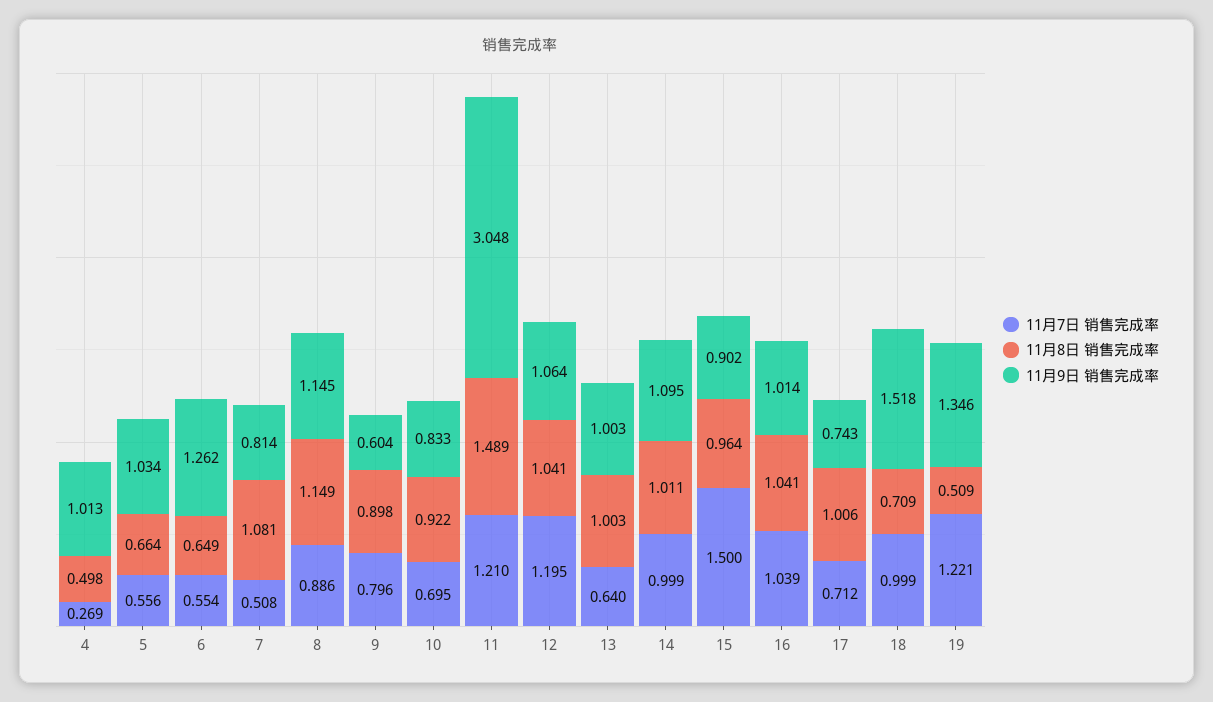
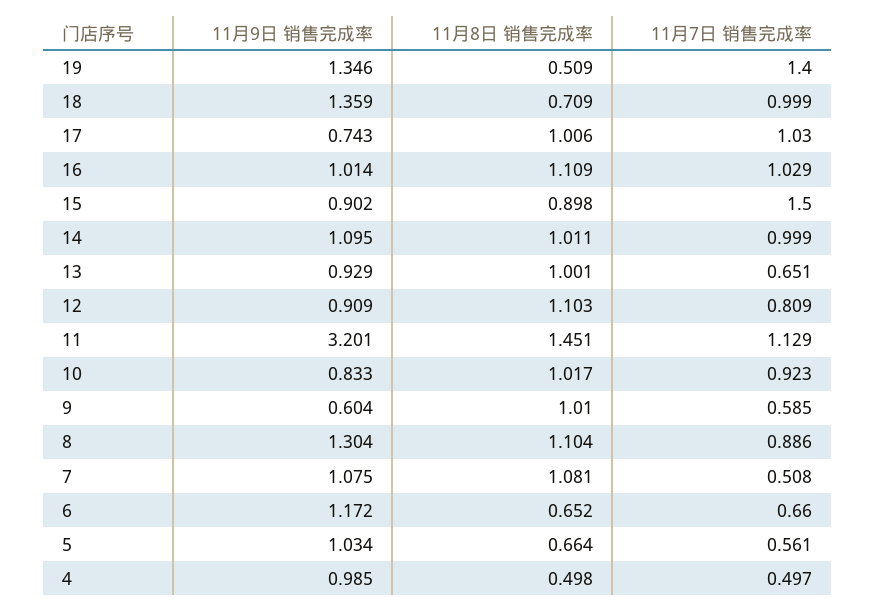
  {
    "11月7日 销售完成率": {
-     "4": 0.269,
+     "4": 0.497,
-     "5": 0.556,
+     "5": 0.561,
-     "6": 0.554,
+     "6": 0.66,
      "7": 0.508,
      "8": 0.886,
-     "9": 0.796,
+     "9": 0.585,
-     "10": 0.695,
+     "10": 0.923,
-     "11": 1.21,
+     "11": 1.129,
-     "12": 1.195,
+     "12": 0.809,
-     "13": 0.64,
+     "13": 0.651,
      "14": 0.999,
      "15": 1.5,
-     "16": 1.039,
+     "16": 1.029,
-     "17": 0.712,
+     "17": 1.03,
      "18": 0.999,
-     "19": 1.221
+     "19": 1.4
    },
    "11月8日 销售完成率": {
      "4": 0.498,
      "5": 0.664,
-     "6": 0.649,
+     "6": 0.652,
      "7": 1.081,
-     "8": 1.149,
+     "8": 1.104,
-     "9": 0.898,
+     "9": 1.01,
-     "10": 0.922,
+     "10": 1.017,
-     "11": 1.489,
+     "11": 1.451,
-     "12": 1.041,
+     "12": 1.103,
-     "13": 1.003,
+     "13": 1.001,
      "14": 1.011,
-     "15": 0.964,
+     "15": 0.898,
-     "16": 1.041,
+     "16": 1.109,
      "17": 1.006,
      "18": 0.709,
      "19": 0.509
    },
    "11月9日 销售完成率": {
-     "4": 1.013,
+     "4": 0.985,
      "5": 1.034,
-     "6": 1.262,
+     "6": 1.172,
-     "7": 0.814,
+     "7": 1.075,
-     "8": 1.145,
+     "8": 1.304,
      "9": 0.604,
      "10": 0.833,
-     "11": 3.048,
+     "11": 3.201,
-     "12": 1.064,
+     "12": 0.909,
-     "13": 1.003,
+     "13": 0.929,
      "14": 1.095,
      "15": 0.902,
      "16": 1.014,
      "17": 0.743,
-     "18": 1.518,
+     "18": 1.359,
      "19": 1.346
    }
  }

